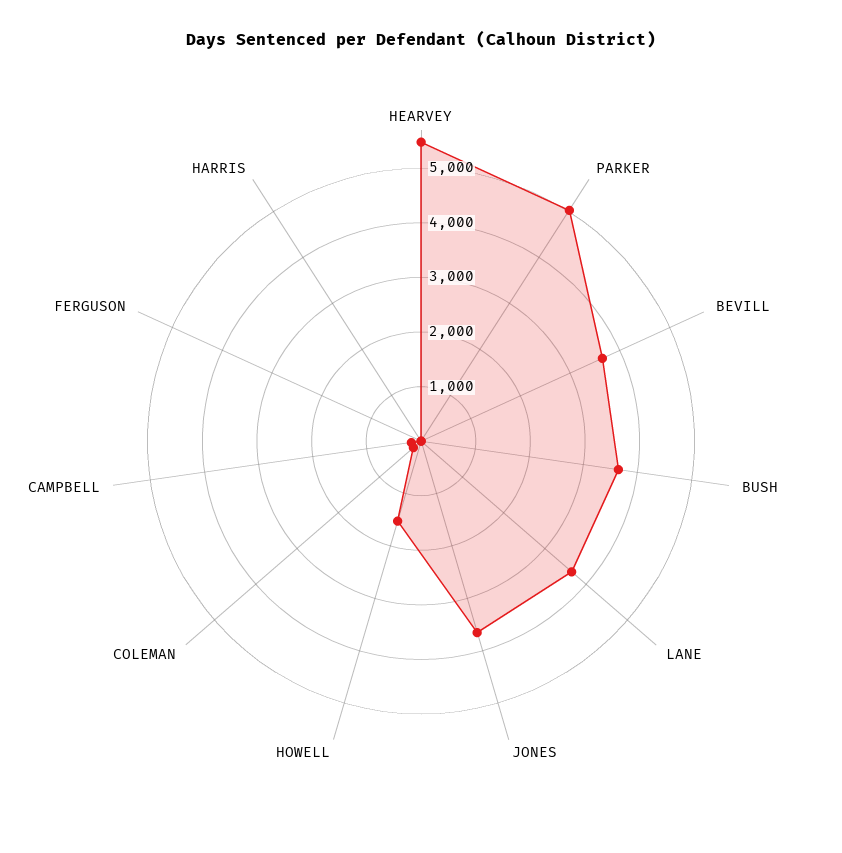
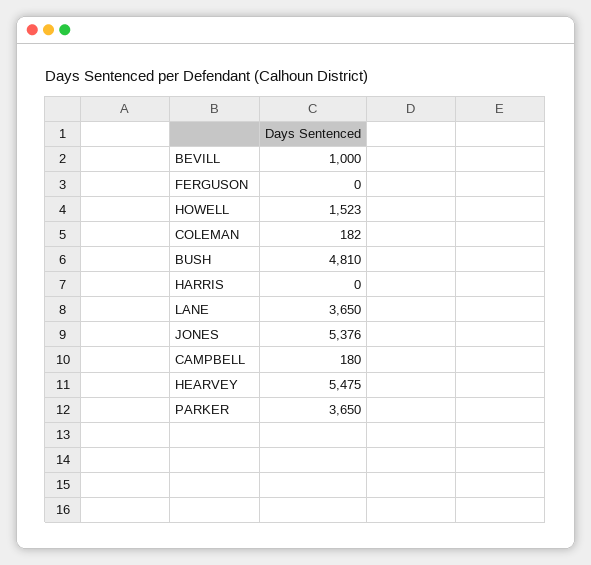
  {
    "HEARVEY": 5475,
-   "PARKER": 5000,
+   "PARKER": 3650,
-   "BEVILL": 3600,
+   "BEVILL": 1000,
-   "BUSH": 3600,
+   "BUSH": 4810,
    "LANE": 3650,
-   "JONES": 3600,
+   "JONES": 5376,
    "HOWELL": 1523,
    "COLEMAN": 182,
    "CAMPBELL": 180,
    "FERGUSON": 0,
    "HARRIS": 0
  }

